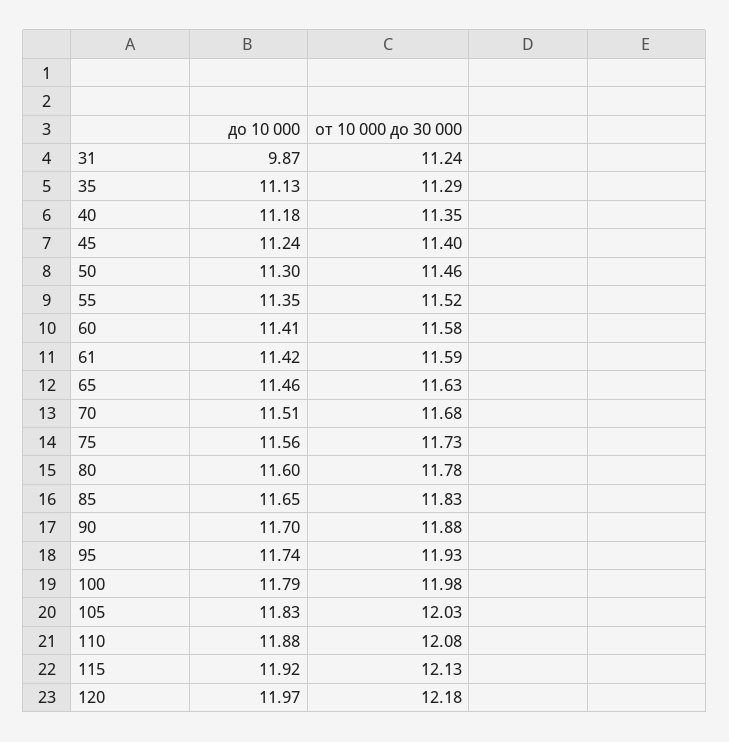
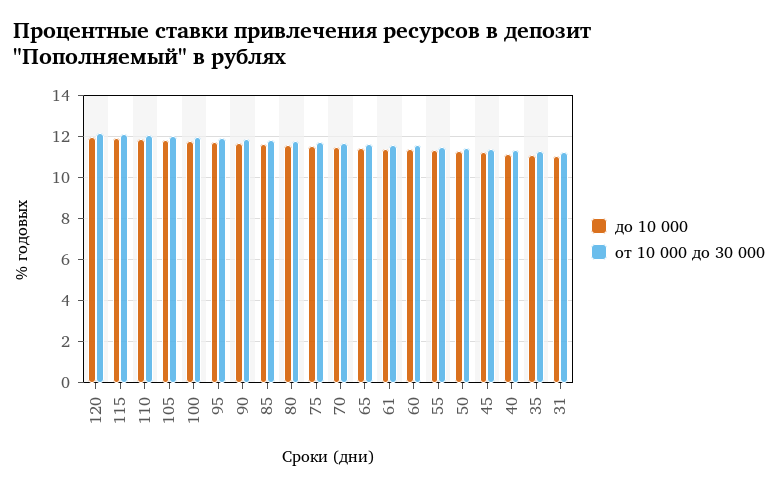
  {
    "до 10 000": {
-     "31": 9.87,
+     "31": 11,
      "35": 11.13,
      "40": 11.18,
      "45": 11.24,
      "50": 11.3,
      "55": 11.35,
      "60": 11.41,
      "61": 11.42,
      "65": 11.46,
      "70": 11.51,
      "75": 11.56,
      "80": 11.6,
      "85": 11.65,
      "90": 11.7,
      "95": 11.74,
      "100": 11.79,
      "105": 11.83,
      "110": 11.88,
      "115": 11.92,
      "120": 11.97
    },
    "от 10 000 до 30 000": {
      "31": 11.24,
      "35": 11.29,
      "40": 11.35,
      "45": 11.4,
      "50": 11.46,
      "55": 11.52,
      "60": 11.58,
      "61": 11.59,
      "65": 11.63,
      "70": 11.68,
      "75": 11.73,
      "80": 11.78,
      "85": 11.83,
      "90": 11.88,
      "95": 11.93,
      "100": 11.98,
      "105": 12.03,
      "110": 12.08,
      "115": 12.13,
      "120": 12.18
    }
  }

